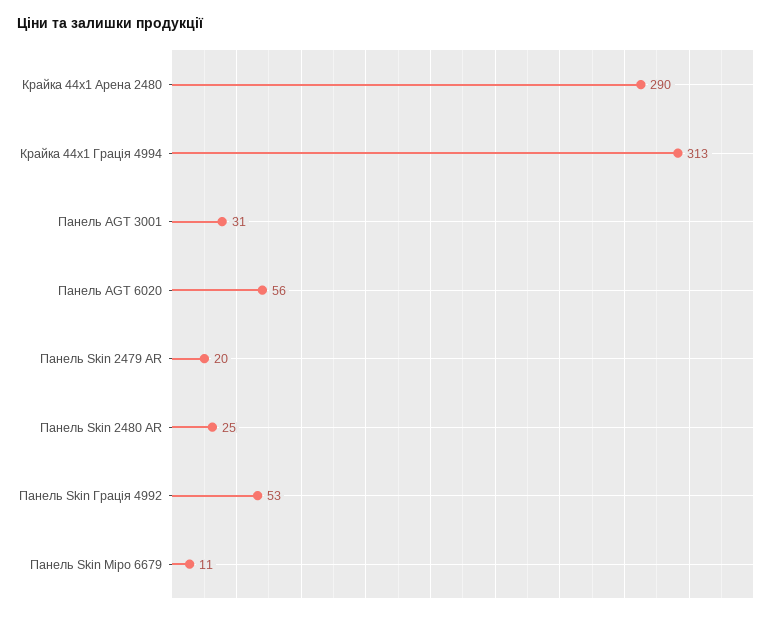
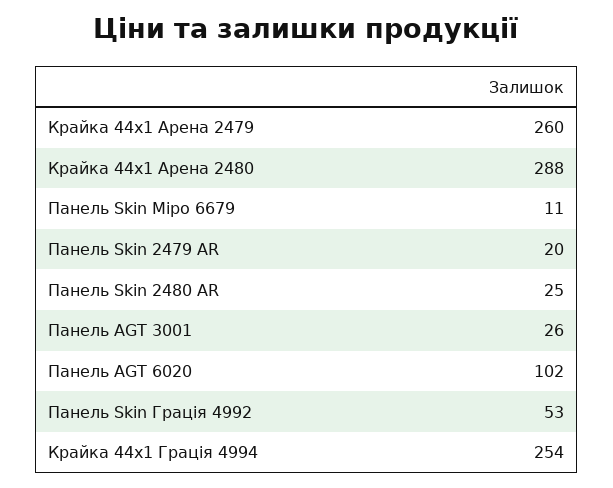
  {
-   "Крайка 44x1 Арена 2480": 290,
+   "Крайка 44x1 Арена 2480": 288,
-   "Крайка 44x1 Грація 4994": 313,
+   "Крайка 44x1 Грація 4994": 254,
-   "Панель AGT 3001": 31,
+   "Панель AGT 3001": 26,
-   "Панель AGT 6020": 56,
+   "Панель AGT 6020": 102,
    "Панель Skin 2479 AR": 20,
    "Панель Skin 2480 AR": 25,
    "Панель Skin Грація 4992": 53,
-   "Панель Skin Міро 6679": 11
+   "Панель Skin Міро 6679": 11,
+   "Крайка 44x1 Арена 2479": 260
  }

